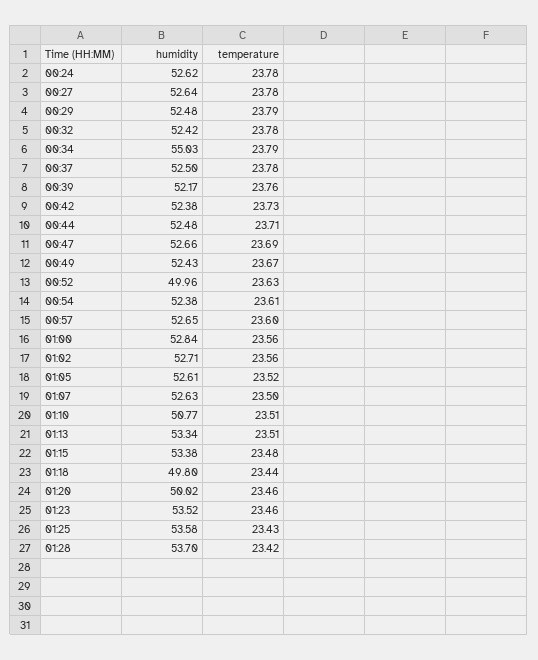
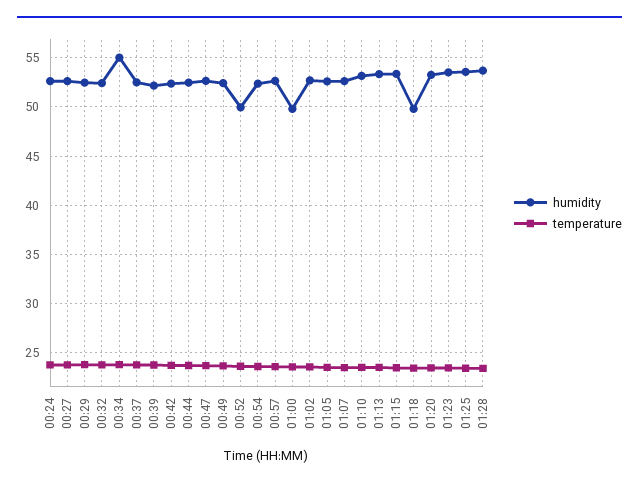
  {
    "humidity": {
      "00:24": 52.62,
      "00:27": 52.64,
      "00:29": 52.48,
      "00:32": 52.42,
      "00:34": 55.03,
      "00:37": 52.5,
      "00:39": 52.17,
      "00:42": 52.38,
      "00:44": 52.48,
      "00:47": 52.66,
      "00:49": 52.43,
      "00:52": 49.96,
      "00:54": 52.38,
      "00:57": 52.65,
-     "01:00": 52.84,
+     "01:00": 50,
      "01:02": 52.71,
      "01:05": 52.61,
      "01:07": 52.63,
-     "01:10": 50.77,
+     "01:10": 53,
      "01:13": 53.34,
      "01:15": 53.38,
      "01:18": 49.8,
-     "01:20": 50.02,
+     "01:20": 53,
      "01:23": 53.52,
      "01:25": 53.58,
      "01:28": 53.7
    },
    "temperature": {
      "00:24": 23.78,
      "00:27": 23.78,
      "00:29": 23.79,
      "00:32": 23.78,
      "00:34": 23.79,
      "00:37": 23.78,
      "00:39": 23.76,
      "00:42": 23.73,
      "00:44": 23.71,
      "00:47": 23.69,
      "00:49": 23.67,
      "00:52": 23.63,
      "00:54": 23.61,
      "00:57": 23.6,
      "01:00": 23.56,
      "01:02": 23.56,
      "01:05": 23.52,
      "01:07": 23.5,
      "01:10": 23.51,
      "01:13": 23.51,
      "01:15": 23.48,
      "01:18": 23.44,
      "01:20": 23.46,
      "01:23": 23.46,
      "01:25": 23.43,
      "01:28": 23.42
    }
  }

